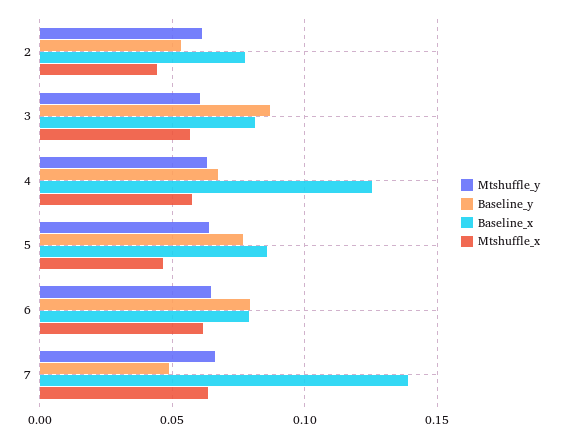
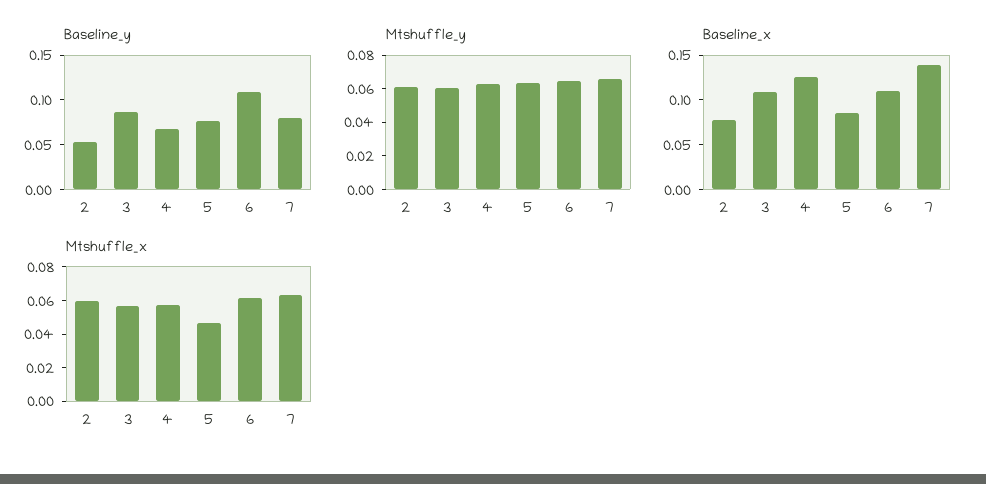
  {
    "Mtshuffle_y": {
      "2": 0.06,
      "3": 0.06,
      "4": 0.065,
      "5": 0.065,
      "6": 0.065,
      "7": 0.065
    },
    "Baseline_y": {
      "2": 0.055,
      "3": 0.085,
      "4": 0.065,
      "5": 0.075,
-     "6": 0.08,
+     "6": 0.11,
-     "7": 0.05
+     "7": 0.08
    },
    "Baseline_x": {
      "2": 0.08,
-     "3": 0.08,
+     "3": 0.11,
      "4": 0.125,
      "5": 0.085,
-     "6": 0.08,
+     "6": 0.11,
      "7": 0.14
    },
    "Mtshuffle_x": {
-     "2": 0.045,
+     "2": 0.06,
      "3": 0.055,
      "4": 0.06,
      "5": 0.045,
      "6": 0.06,
      "7": 0.065
    }
  }

